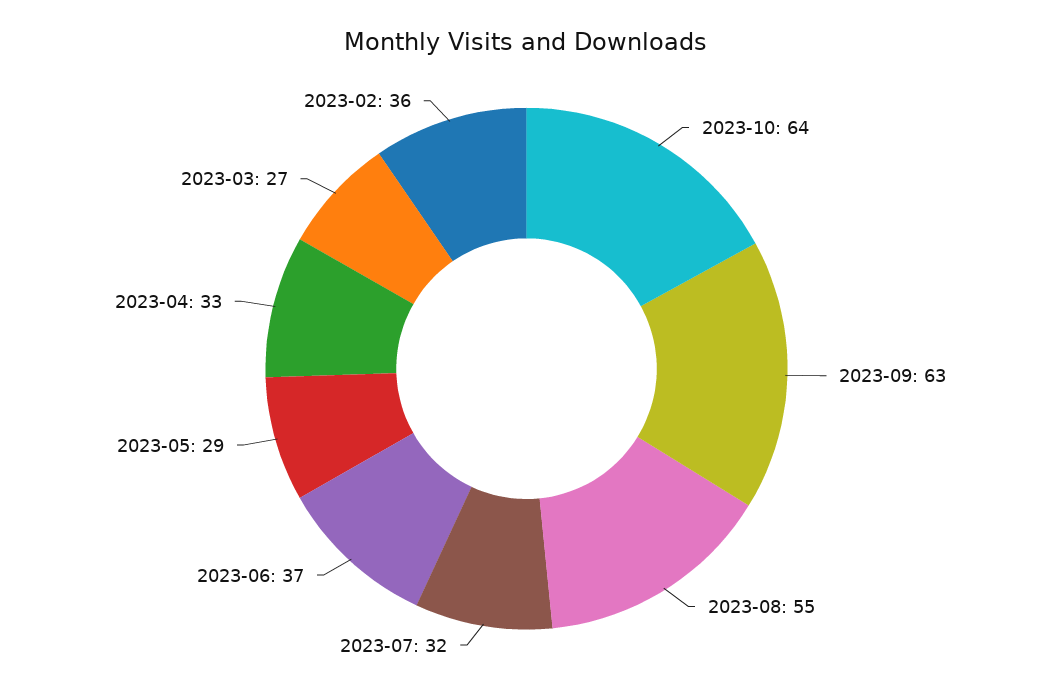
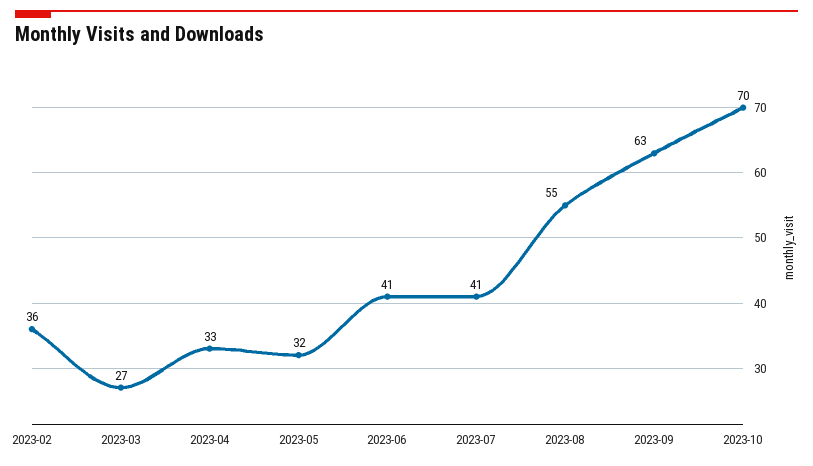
  {
-   "2023-10": 64,
+   "2023-10": 70,
    "2023-09": 63,
    "2023-08": 55,
-   "2023-07": 32,
+   "2023-07": 41,
-   "2023-06": 37,
+   "2023-06": 41,
-   "2023-05": 29,
+   "2023-05": 32,
    "2023-04": 33,
    "2023-03": 27,
    "2023-02": 36
  }

